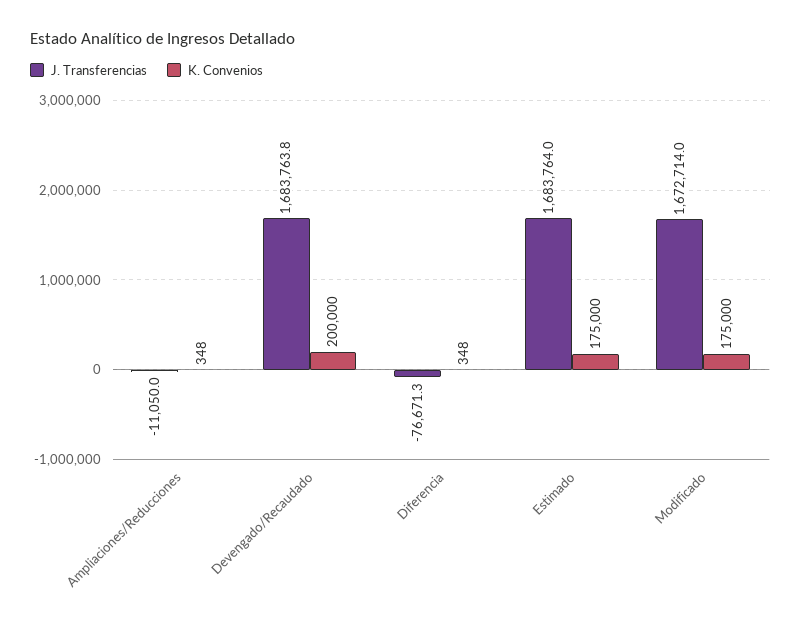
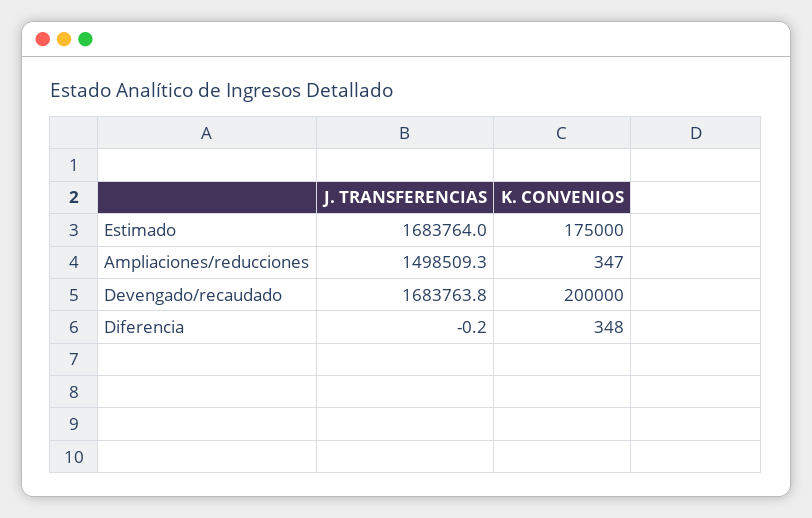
  {
    "J. Transferencias": {
-     "Ampliaciones/Reducciones": -11050,
+     "Ampliaciones/Reducciones": 1498509.3,
      "Devengado/Recaudado": 1683763.8,
-     "Diferencia": -76671.3,
+     "Diferencia": -0.2,
-     "Estimado": 1683764,
+     "Estimado": 1683764
-     "Modificado": 1672714
    },
    "K. Convenios": {
-     "Ampliaciones/Reducciones": 348,
+     "Ampliaciones/Reducciones": 347,
      "Devengado/Recaudado": 200000,
      "Diferencia": 348,
-     "Estimado": 175000,
+     "Estimado": 175000
-     "Modificado": 175000
    }
  }

